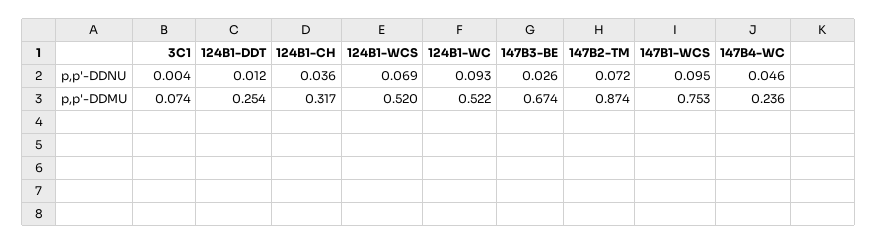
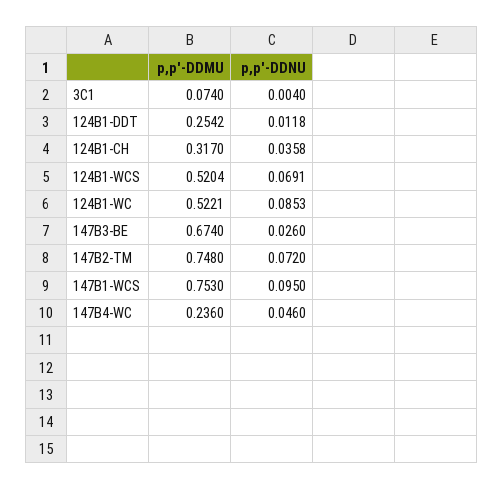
  {
    "3C1": {
      "p,p'-DDNU": 0.004,
      "p,p'-DDMU": 0.074
    },
    "124B1-DDT": {
      "p,p'-DDNU": 0.0118,
      "p,p'-DDMU": 0.2542
    },
    "124B1-CH": {
      "p,p'-DDNU": 0.0358,
      "p,p'-DDMU": 0.317
    },
    "124B1-WCS": {
      "p,p'-DDNU": 0.0691,
      "p,p'-DDMU": 0.5204
    },
    "124B1-WC": {
-     "p,p'-DDNU": 0.093,
+     "p,p'-DDNU": 0.0853,
      "p,p'-DDMU": 0.5221
    },
    "147B3-BE": {
      "p,p'-DDNU": 0.026,
      "p,p'-DDMU": 0.674
    },
    "147B2-TM": {
      "p,p'-DDNU": 0.072,
-     "p,p'-DDMU": 0.874
+     "p,p'-DDMU": 0.748
    },
    "147B1-WCS": {
      "p,p'-DDNU": 0.095,
      "p,p'-DDMU": 0.753
    },
    "147B4-WC": {
      "p,p'-DDNU": 0.046,
      "p,p'-DDMU": 0.236
    }
  }

